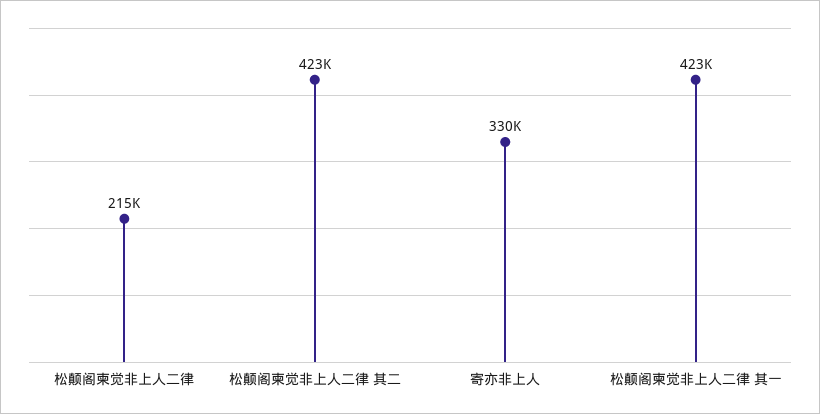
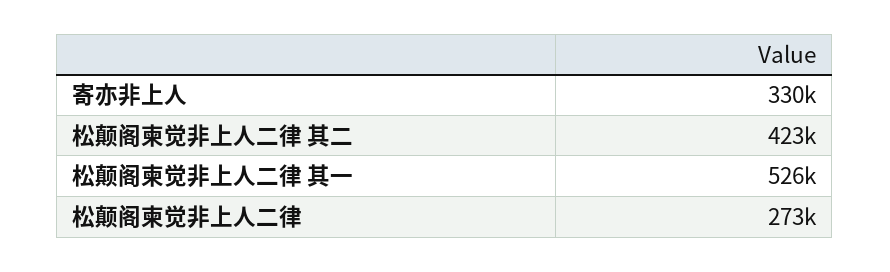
  {
-   "松颠阁柬觉非上人二律": 215000,
+   "松颠阁柬觉非上人二律": 273000,
    "松颠阁柬觉非上人二律 其二": 423000,
    "寄亦非上人": 330000,
-   "松颠阁柬觉非上人二律 其一": 423000
+   "松颠阁柬觉非上人二律 其一": 526000
  }

